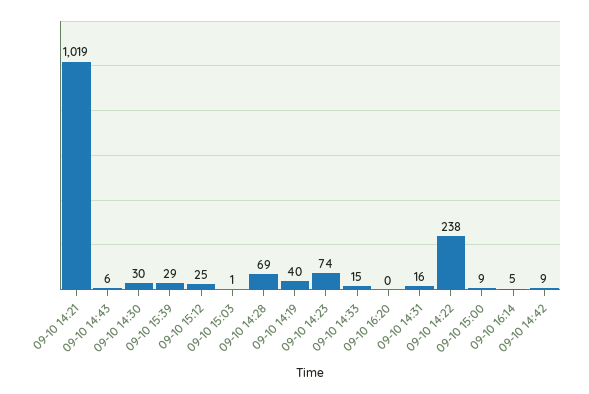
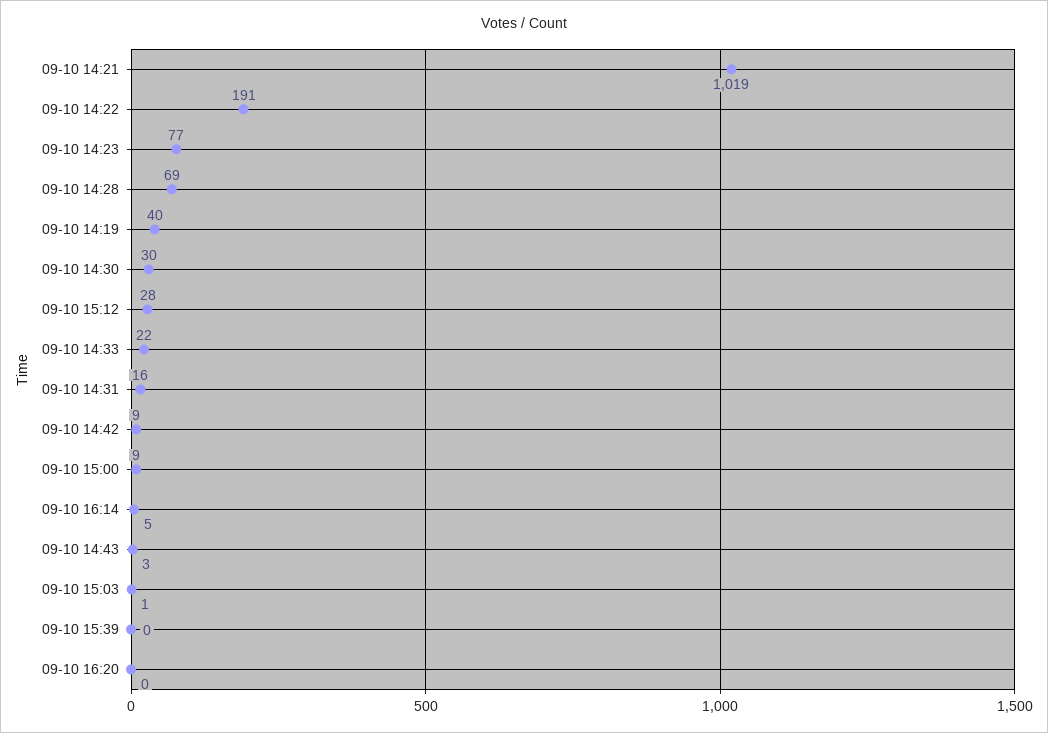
  {
    "09-10 14:21": 1019,
-   "09-10 14:43": 6,
+   "09-10 14:43": 3,
    "09-10 14:30": 30,
-   "09-10 15:39": 29,
+   "09-10 15:39": 0,
-   "09-10 15:12": 25,
+   "09-10 15:12": 28,
    "09-10 15:03": 1,
    "09-10 14:28": 69,
    "09-10 14:19": 40,
-   "09-10 14:23": 74,
+   "09-10 14:23": 77,
-   "09-10 14:33": 15,
+   "09-10 14:33": 22,
    "09-10 16:20": 0,
    "09-10 14:31": 16,
-   "09-10 14:22": 238,
+   "09-10 14:22": 191,
    "09-10 15:00": 9,
    "09-10 16:14": 5,
    "09-10 14:42": 9
  }

